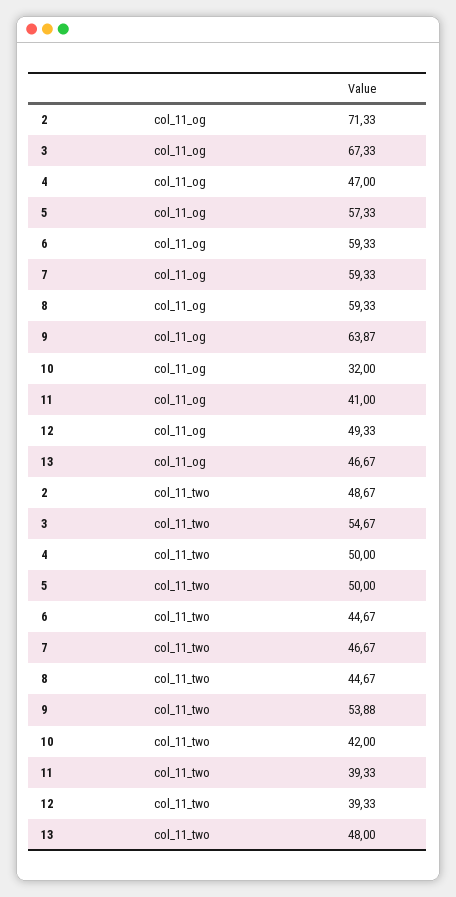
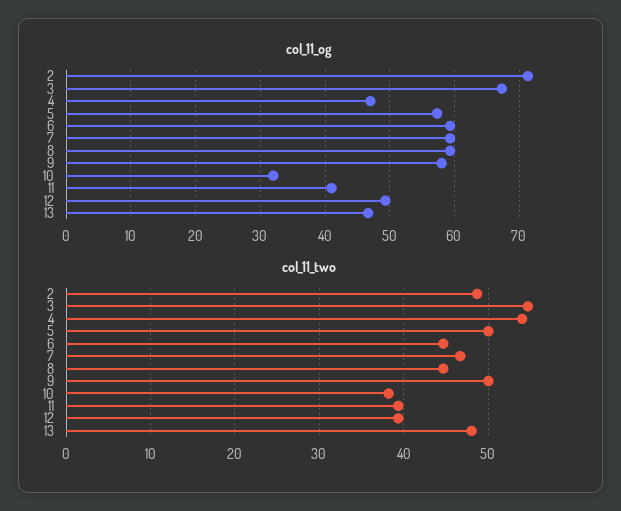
  {
    "col_11_og": {
      "2": 71.33,
      "3": 67.33,
      "4": 47,
      "5": 57.33,
      "6": 59.33,
      "7": 59.33,
      "8": 59.33,
-     "9": 63.87,
+     "9": 58,
      "10": 32,
      "11": 41,
      "12": 49.33,
      "13": 46.67
    },
    "col_11_two": {
      "2": 48.67,
      "3": 54.67,
-     "4": 50,
+     "4": 54,
      "5": 50,
      "6": 44.67,
      "7": 46.67,
      "8": 44.67,
-     "9": 53.88,
+     "9": 50,
-     "10": 42,
+     "10": 38,
      "11": 39.33,
      "12": 39.33,
      "13": 48
    }
  }

